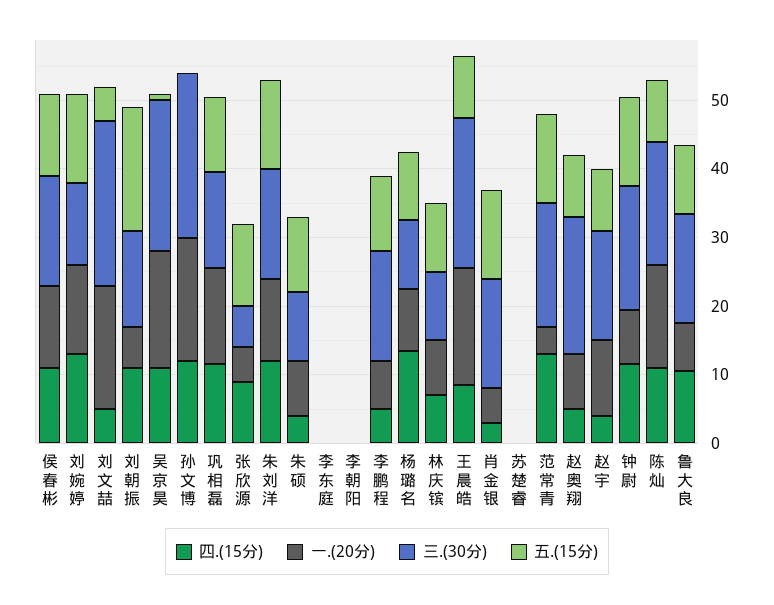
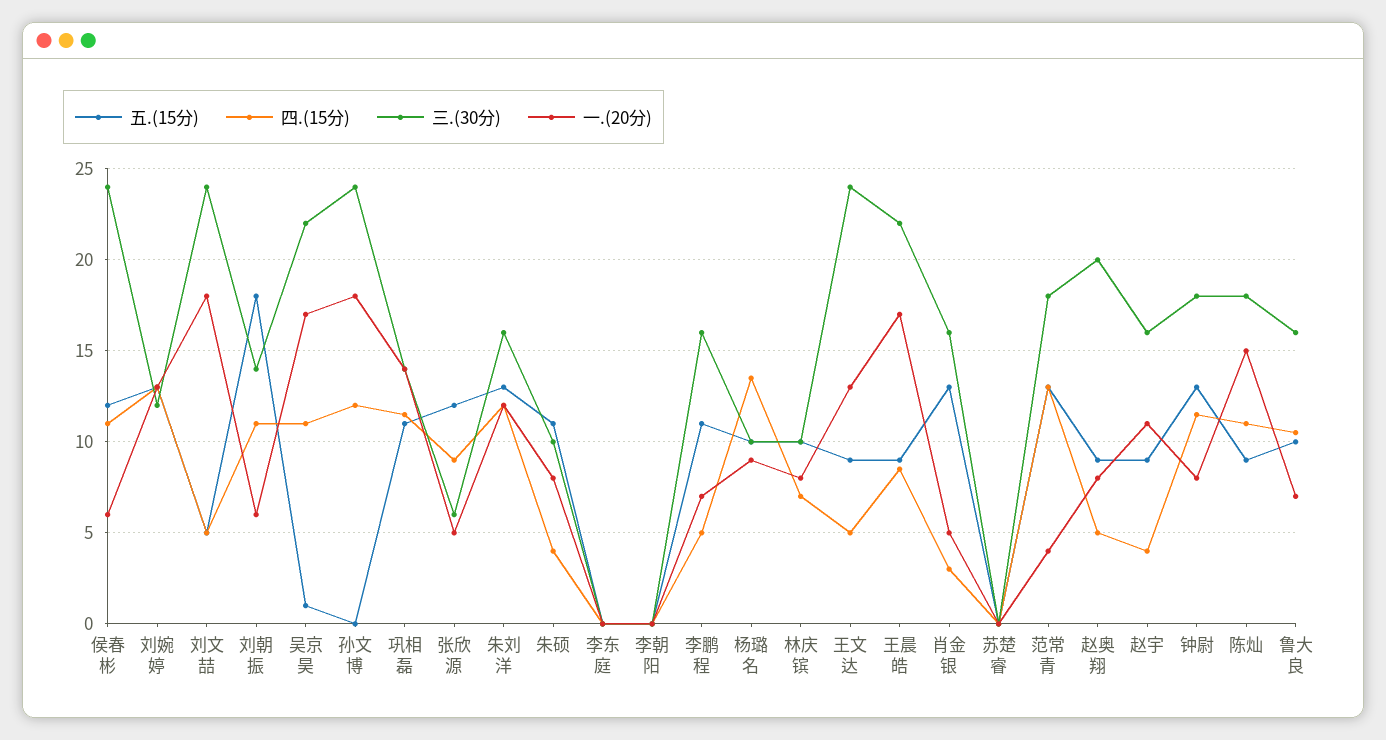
  {
    "四.(15分)": {
      "侯春彬": 11,
      "刘婉婷": 13,
      "刘文喆": 5,
      "刘朝振": 11,
      "吴京昊": 11,
      "孙文博": 12,
      "巩相磊": 11.5,
      "张欣源": 9,
      "朱刘洋": 12,
      "朱硕": 4,
      "李东庭": 0,
      "李朝阳": 0,
      "李鹏程": 5,
      "杨璐名": 13.5,
      "林庆镔": 7,
      "王晨皓": 8.5,
      "肖金银": 3,
      "苏楚睿": 0,
      "范常青": 13,
      "赵奥翔": 5,
      "赵宇": 4,
      "钟尉": 11.5,
      "陈灿": 11,
-     "鲁大良": 10.5
+     "鲁大良": 10.5,
+     "王文达": 5
    },
    "一.(20分)": {
-     "侯春彬": 12,
+     "侯春彬": 6,
      "刘婉婷": 13,
      "刘文喆": 18,
      "刘朝振": 6,
      "吴京昊": 17,
      "孙文博": 18,
      "巩相磊": 14,
      "张欣源": 5,
      "朱刘洋": 12,
      "朱硕": 8,
      "李东庭": 0,
      "李朝阳": 0,
      "李鹏程": 7,
      "杨璐名": 9,
      "林庆镔": 8,
      "王晨皓": 17,
      "肖金银": 5,
      "苏楚睿": 0,
      "范常青": 4,
      "赵奥翔": 8,
      "赵宇": 11,
      "钟尉": 8,
      "陈灿": 15,
-     "鲁大良": 7
+     "鲁大良": 7,
+     "王文达": 13
    },
    "三.(30分)": {
-     "侯春彬": 16,
+     "侯春彬": 24,
      "刘婉婷": 12,
      "刘文喆": 24,
      "刘朝振": 14,
      "吴京昊": 22,
      "孙文博": 24,
      "巩相磊": 14,
      "张欣源": 6,
      "朱刘洋": 16,
      "朱硕": 10,
      "李东庭": 0,
      "李朝阳": 0,
      "李鹏程": 16,
      "杨璐名": 10,
      "林庆镔": 10,
      "王晨皓": 22,
      "肖金银": 16,
      "苏楚睿": 0,
      "范常青": 18,
      "赵奥翔": 20,
      "赵宇": 16,
      "钟尉": 18,
      "陈灿": 18,
-     "鲁大良": 16
+     "鲁大良": 16,
+     "王文达": 24
    },
    "五.(15分)": {
      "侯春彬": 12,
      "刘婉婷": 13,
      "刘文喆": 5,
      "刘朝振": 18,
      "吴京昊": 1,
      "孙文博": 0,
      "巩相磊": 11,
      "张欣源": 12,
      "朱刘洋": 13,
      "朱硕": 11,
      "李东庭": 0,
      "李朝阳": 0,
      "李鹏程": 11,
      "杨璐名": 10,
      "林庆镔": 10,
      "王晨皓": 9,
      "肖金银": 13,
      "苏楚睿": 0,
      "范常青": 13,
      "赵奥翔": 9,
      "赵宇": 9,
      "钟尉": 13,
      "陈灿": 9,
-     "鲁大良": 10
+     "鲁大良": 10,
+     "王文达": 9
    }
  }

